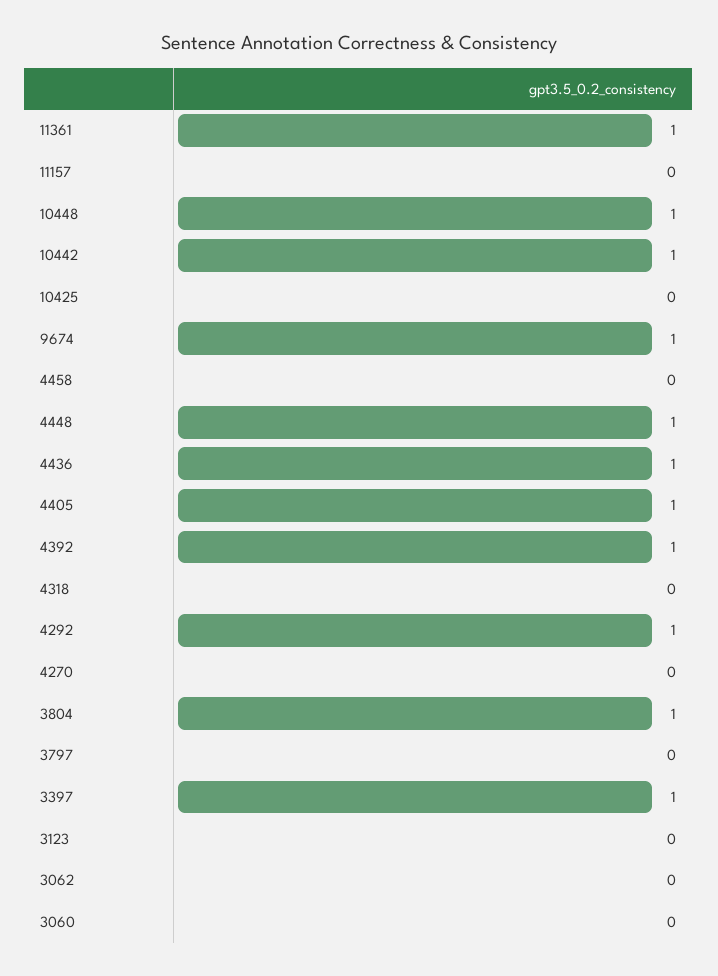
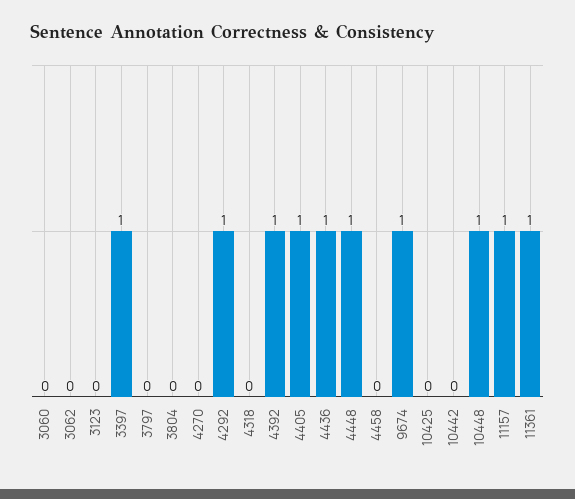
  {
    "11361": 1,
-   "11157": 0,
+   "11157": 1,
    "10448": 1,
-   "10442": 1,
+   "10442": 0,
    "10425": 0,
    "9674": 1,
    "4458": 0,
    "4448": 1,
    "4436": 1,
    "4405": 1,
    "4392": 1,
    "4318": 0,
    "4292": 1,
    "4270": 0,
-   "3804": 1,
+   "3804": 0,
    "3797": 0,
    "3397": 1,
    "3123": 0,
    "3062": 0,
    "3060": 0
  }

